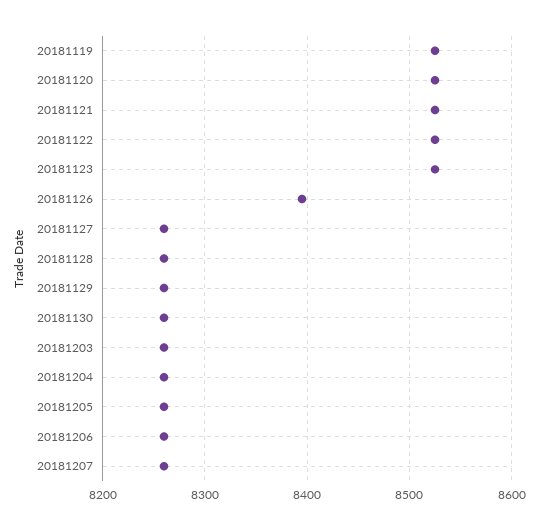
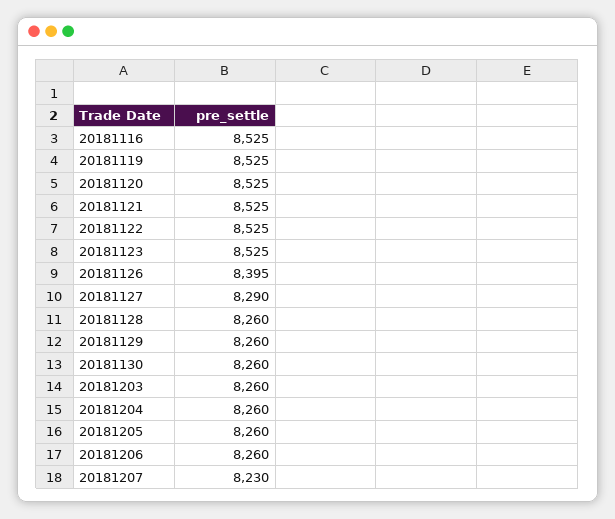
  {
    "20181119": 8525,
    "20181120": 8525,
    "20181121": 8525,
    "20181122": 8525,
    "20181123": 8525,
    "20181126": 8395,
-   "20181127": 8260,
+   "20181127": 8290,
    "20181128": 8260,
    "20181129": 8260,
    "20181130": 8260,
    "20181203": 8260,
    "20181204": 8260,
    "20181205": 8260,
    "20181206": 8260,
-   "20181207": 8260
+   "20181207": 8230,
+   "20181116": 8525
  }

